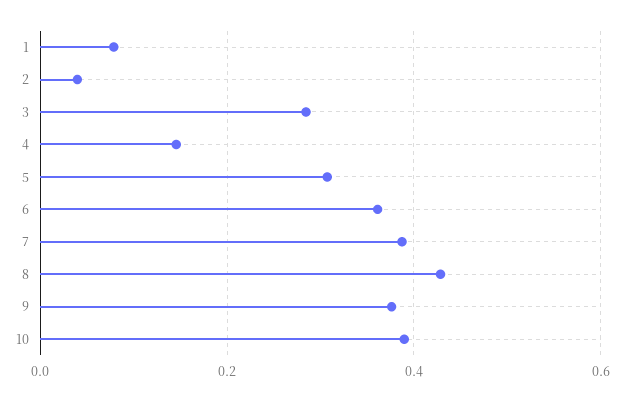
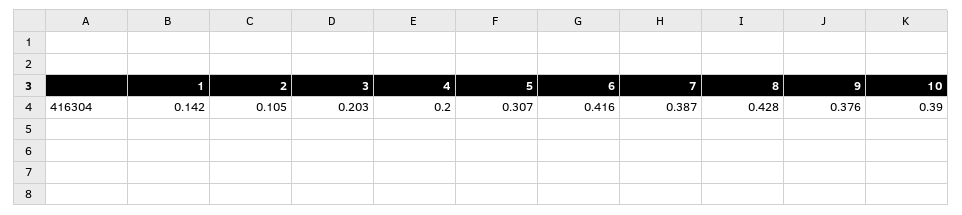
  {
-   "1": 0.08,
+   "1": 0.142,
-   "2": 0.04,
+   "2": 0.105,
-   "3": 0.28,
+   "3": 0.203,
-   "4": 0.14,
+   "4": 0.2,
    "5": 0.307,
-   "6": 0.36,
+   "6": 0.416,
    "7": 0.387,
    "8": 0.428,
    "9": 0.376,
    "10": 0.39
  }

